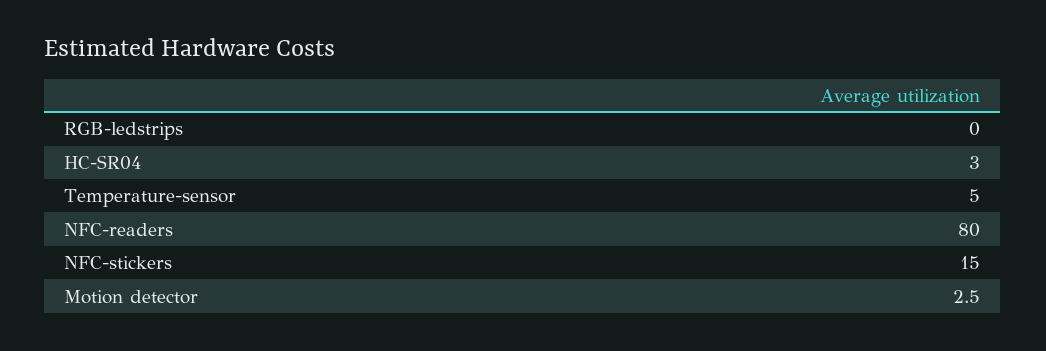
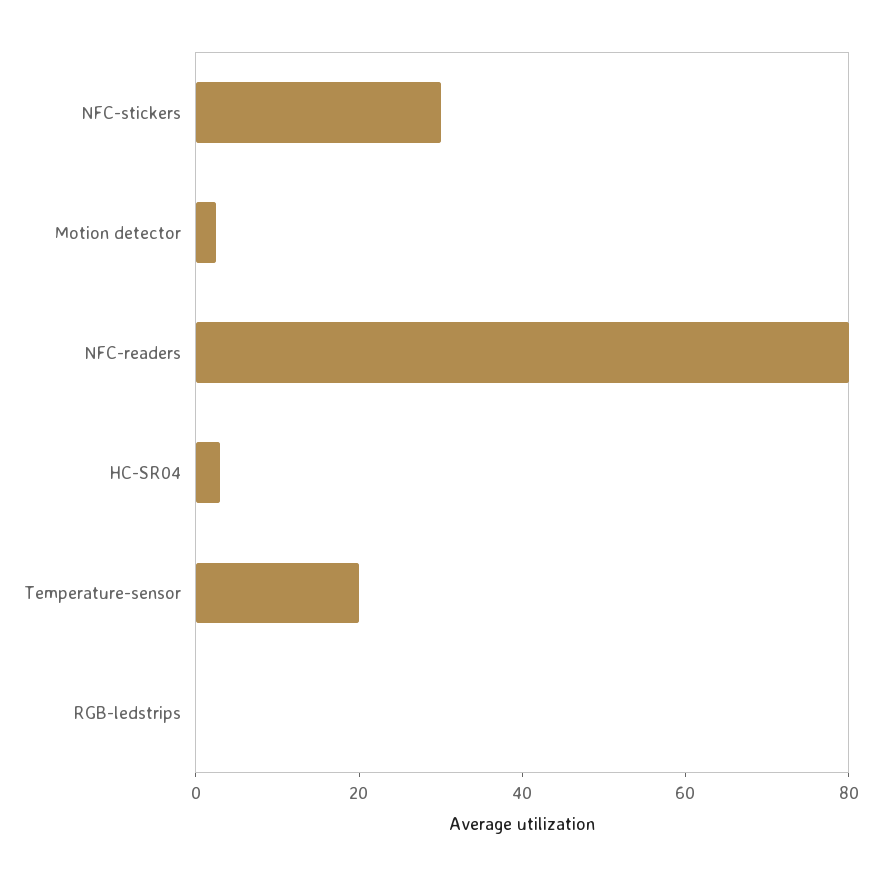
  {
    "RGB-ledstrips": 0,
    "HC-SR04": 3,
-   "Temperature-sensor": 5,
+   "Temperature-sensor": 20,
    "NFC-readers": 80,
-   "NFC-stickers": 15,
+   "NFC-stickers": 30,
    "Motion detector": 2.5
  }

